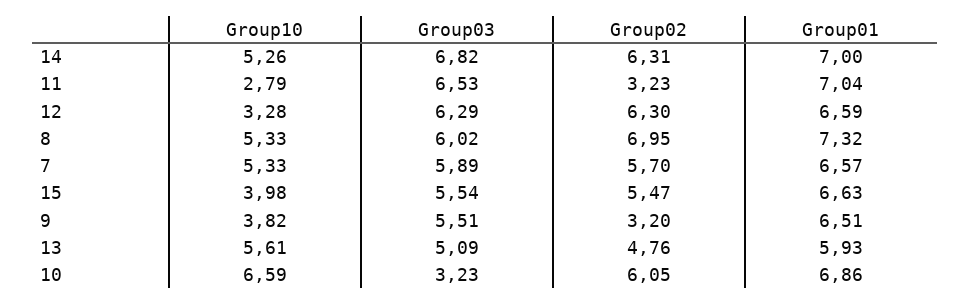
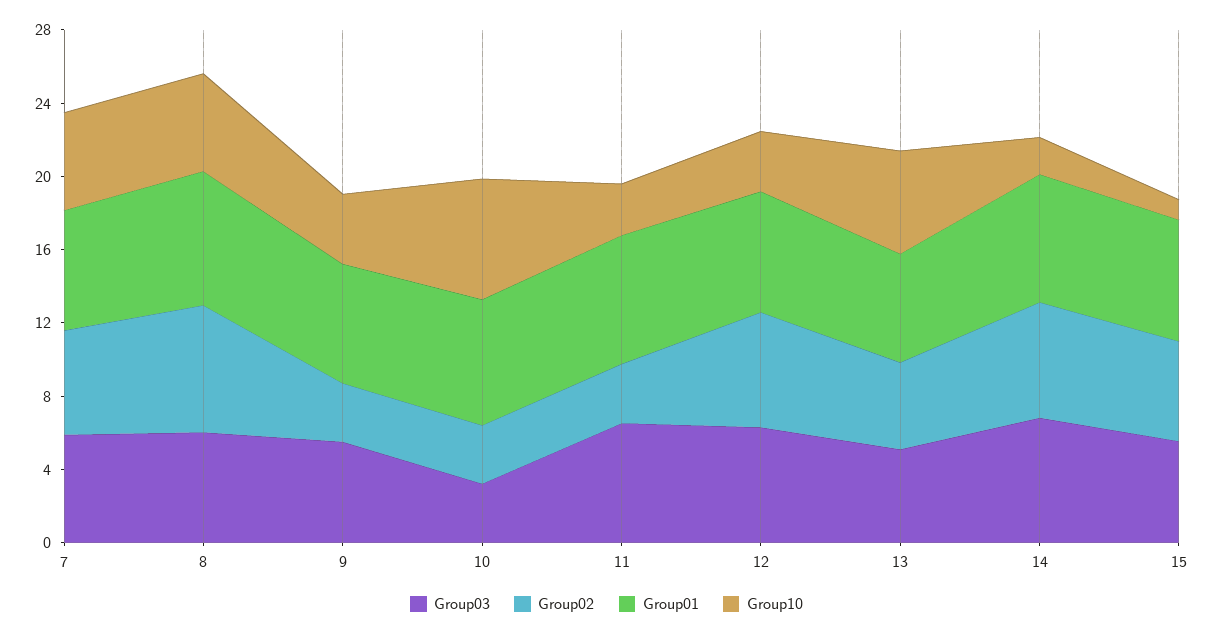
  {
    "Group10": {
-     "14": 5.26,
+     "14": 2,
      "11": 2.79,
      "12": 3.28,
      "8": 5.33,
      "7": 5.33,
-     "15": 3.98,
+     "15": 1,
      "9": 3.82,
      "13": 5.61,
      "10": 6.59
    },
    "Group03": {
      "14": 6.82,
      "11": 6.53,
      "12": 6.29,
      "8": 6.02,
      "7": 5.89,
      "15": 5.54,
      "9": 5.51,
      "13": 5.09,
      "10": 3.23
    },
    "Group02": {
      "14": 6.31,
      "11": 3.23,
      "12": 6.3,
      "8": 6.95,
      "7": 5.7,
      "15": 5.47,
      "9": 3.2,
      "13": 4.76,
-     "10": 6.05
+     "10": 3
    },
    "Group01": {
      "14": 7,
      "11": 7.04,
      "12": 6.59,
      "8": 7.32,
      "7": 6.57,
      "15": 6.63,
      "9": 6.51,
      "13": 5.93,
      "10": 6.86
    }
  }

